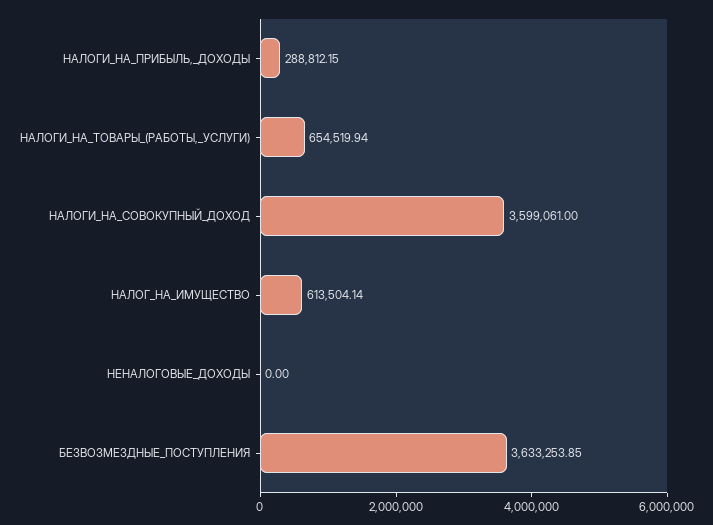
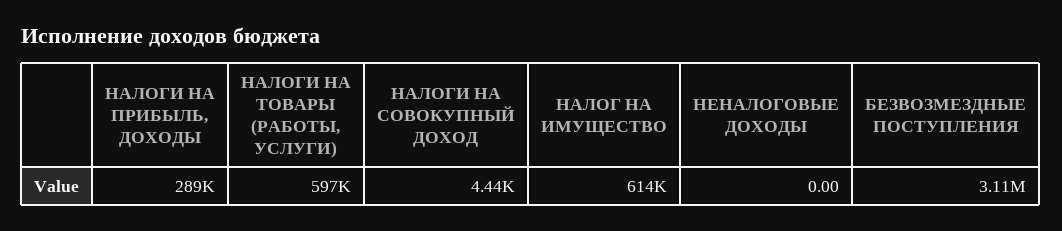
  {
    "НАЛОГИ_НА_ПРИБЫЛЬ,_ДОХОДЫ": 288812.15,
-   "НАЛОГИ_НА_ТОВАРЫ_(РАБОТЫ,_УСЛУГИ)": 654519.94,
+   "НАЛОГИ_НА_ТОВАРЫ_(РАБОТЫ,_УСЛУГИ)": 597000,
-   "НАЛОГИ_НА_СОВОКУПНЫЙ_ДОХОД": 3599061,
+   "НАЛОГИ_НА_СОВОКУПНЫЙ_ДОХОД": 4440,
    "НАЛОГ_НА_ИМУЩЕСТВО": 613504.14,
    "НЕНАЛОГОВЫЕ_ДОХОДЫ": 0,
-   "БЕЗВОЗМЕЗДНЫЕ_ПОСТУПЛЕНИЯ": 3633253.85
+   "БЕЗВОЗМЕЗДНЫЕ_ПОСТУПЛЕНИЯ": 3110000
  }

